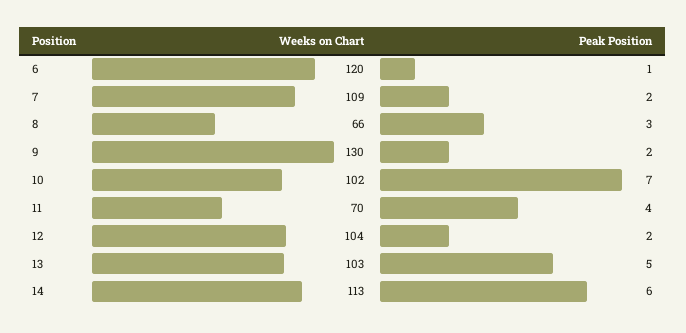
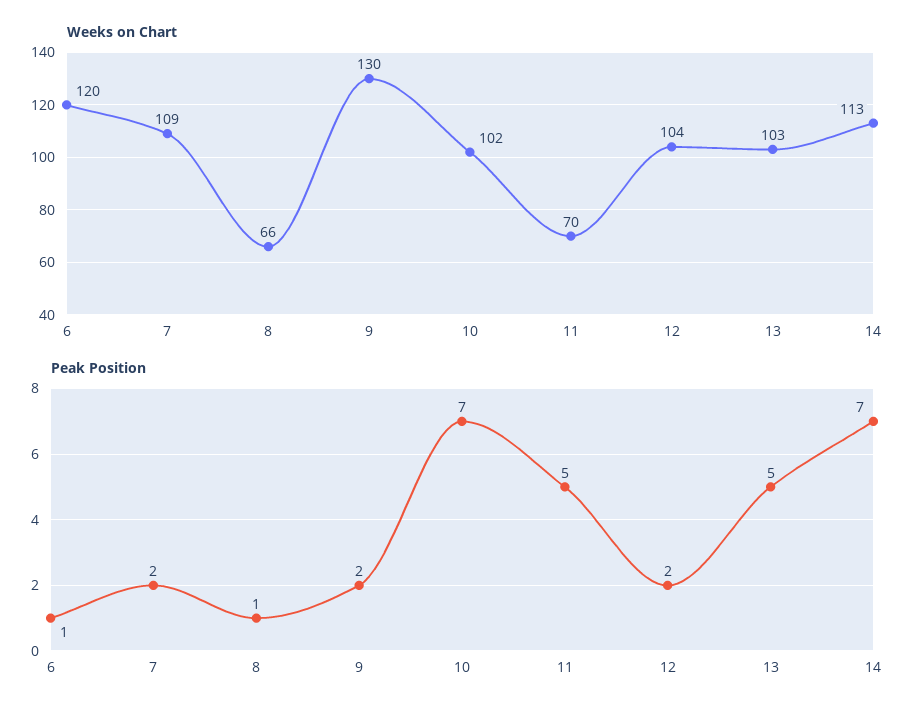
  {
    "Weeks on Chart": {
      "6": 120,
      "7": 109,
      "8": 66,
      "9": 130,
      "10": 102,
      "11": 70,
      "12": 104,
      "13": 103,
      "14": 113
    },
    "Peak Position": {
      "6": 1,
      "7": 2,
-     "8": 3,
+     "8": 1,
      "9": 2,
      "10": 7,
-     "11": 4,
+     "11": 5,
      "12": 2,
      "13": 5,
-     "14": 6
+     "14": 7
    }
  }

